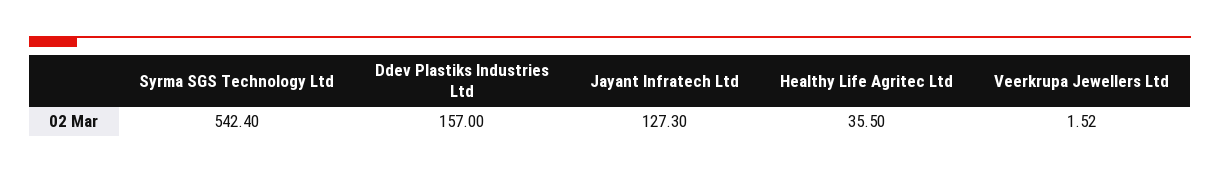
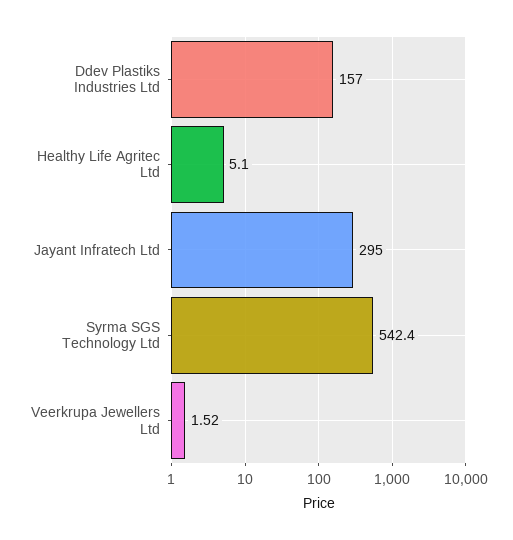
  {
    "Syrma SGS Technology Ltd": 542.4,
    "Ddev Plastiks Industries Ltd": 157,
-   "Jayant Infratech Ltd": 127.3,
+   "Jayant Infratech Ltd": 295,
-   "Healthy Life Agritec Ltd": 35.5,
+   "Healthy Life Agritec Ltd": 5.1,
    "Veerkrupa Jewellers Ltd": 1.52
  }

